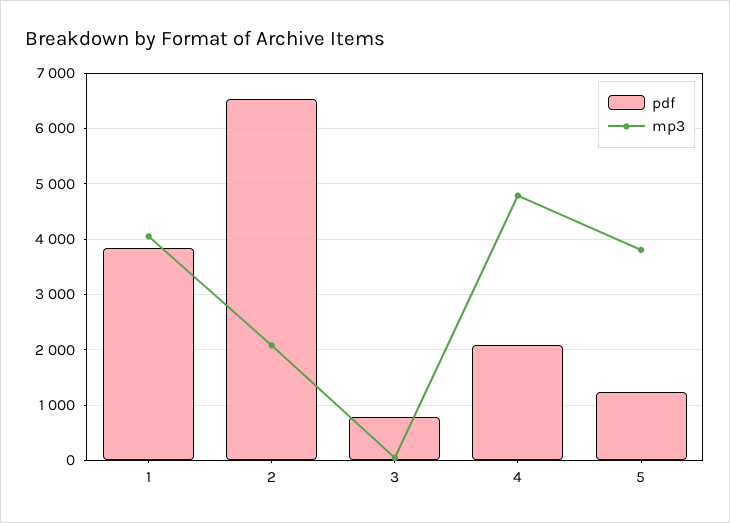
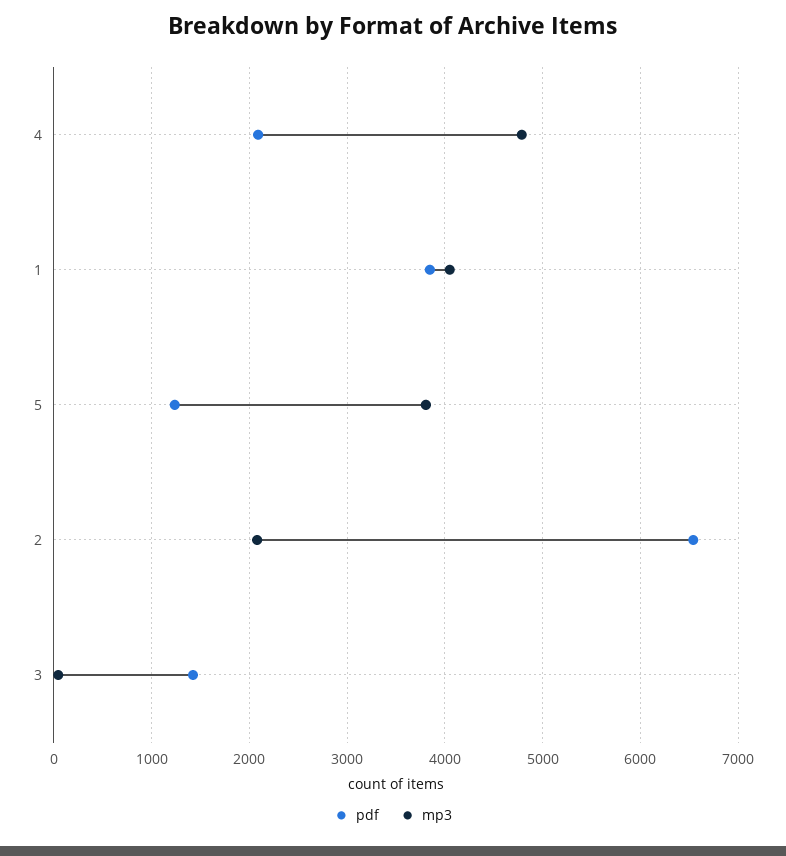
  {
    "pdf": {
      "1": 3800,
      "2": 6500,
-     "3": 800,
+     "3": 1400,
      "4": 2100,
      "5": 1200
    },
    "mp3": {
      "1": 4100,
      "2": 2100,
      "3": 0,
      "4": 4800,
      "5": 3800
    }
  }

